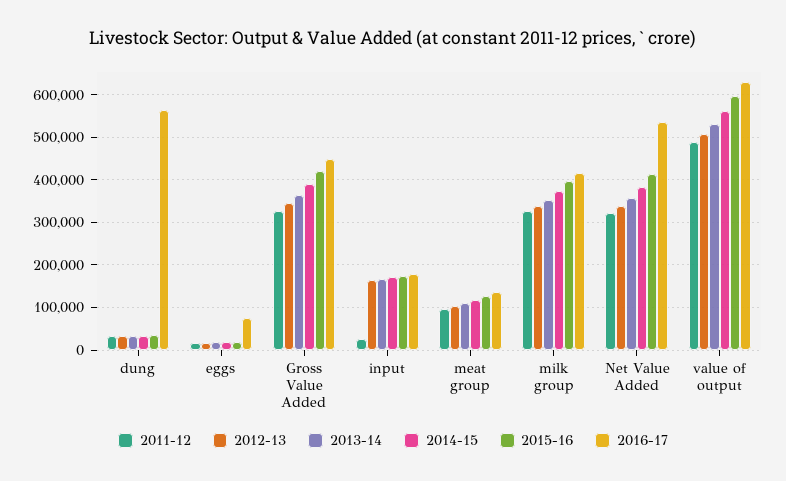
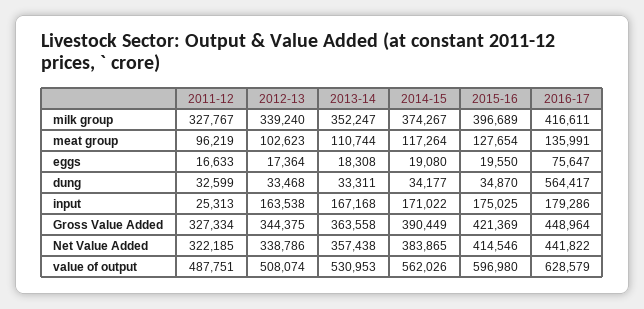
  {
    "2011-12": {
      "dung": 32599,
      "eggs": 16633,
      "Gross Value Added": 327334,
      "input": 25313,
      "meat group": 96219,
      "milk group": 327767,
      "Net Value Added": 322185,
      "value of output": 487751
    },
    "2012-13": {
      "dung": 33468,
      "eggs": 17364,
      "Gross Value Added": 344375,
      "input": 163538,
      "meat group": 102623,
      "milk group": 339240,
      "Net Value Added": 338786,
      "value of output": 508074
    },
    "2013-14": {
      "dung": 33311,
      "eggs": 18308,
      "Gross Value Added": 363558,
      "input": 167168,
      "meat group": 110744,
      "milk group": 352247,
      "Net Value Added": 357438,
      "value of output": 530953
    },
    "2014-15": {
      "dung": 34177,
      "eggs": 19080,
      "Gross Value Added": 390449,
      "input": 171022,
      "meat group": 117264,
      "milk group": 374267,
      "Net Value Added": 383865,
      "value of output": 562026
    },
    "2015-16": {
      "dung": 34870,
      "eggs": 19550,
      "Gross Value Added": 421369,
      "input": 175025,
      "meat group": 127654,
      "milk group": 396689,
      "Net Value Added": 414546,
      "value of output": 596980
    },
    "2016-17": {
      "dung": 564417,
      "eggs": 75647,
      "Gross Value Added": 448964,
      "input": 179286,
      "meat group": 135991,
      "milk group": 416611,
-     "Net Value Added": 540000,
+     "Net Value Added": 441822,
      "value of output": 628579
    }
  }

